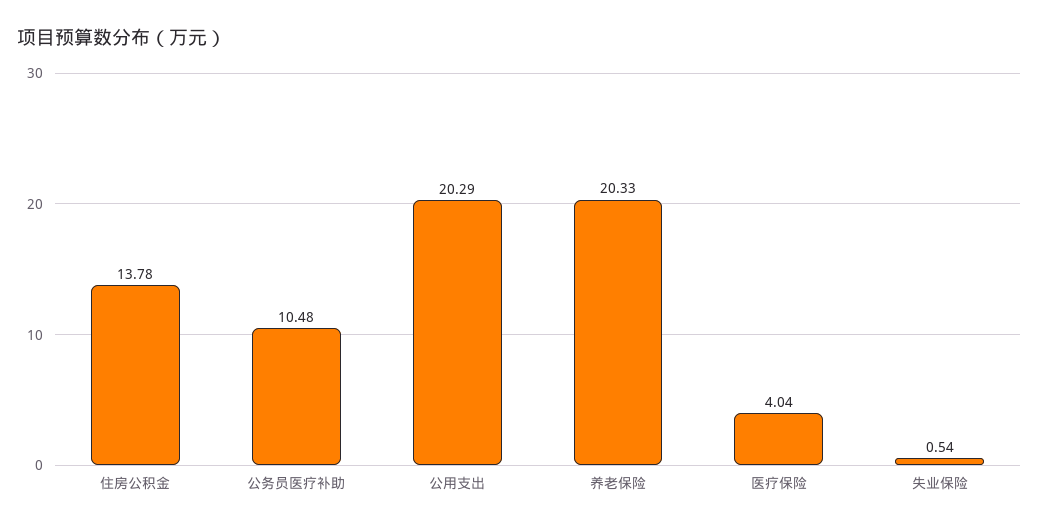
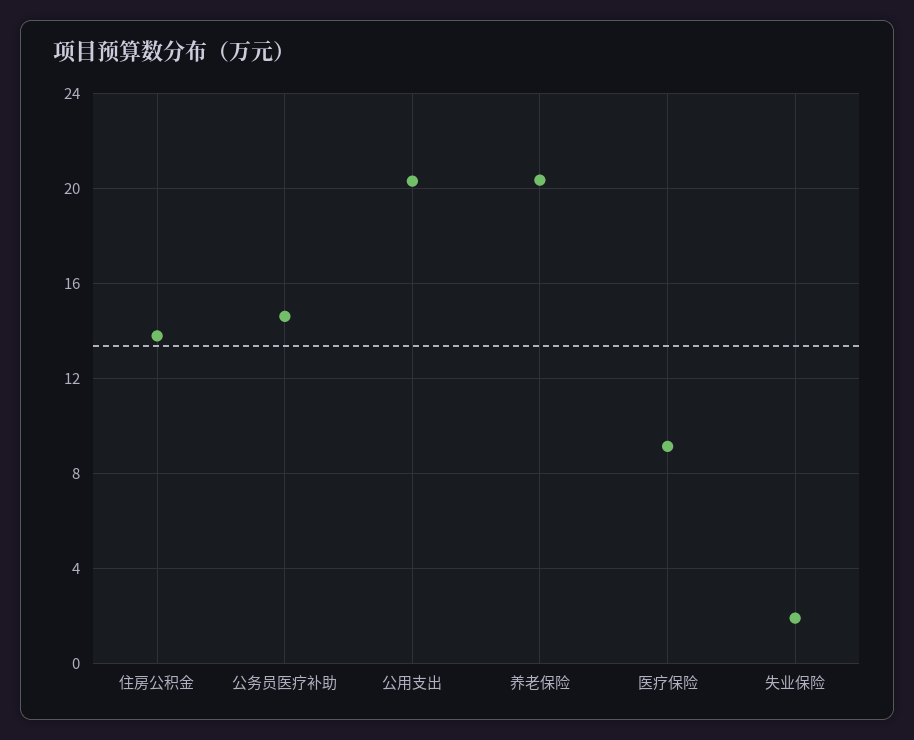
  {
    "住房公积金": 13.78,
-   "公务员医疗补助": 10.48,
+   "公务员医疗补助": 14.5,
    "公用支出": 20.29,
    "养老保险": 20.33,
-   "医疗保险": 4.04,
+   "医疗保险": 9,
-   "失业保险": 0.54
+   "失业保险": 2
  }

